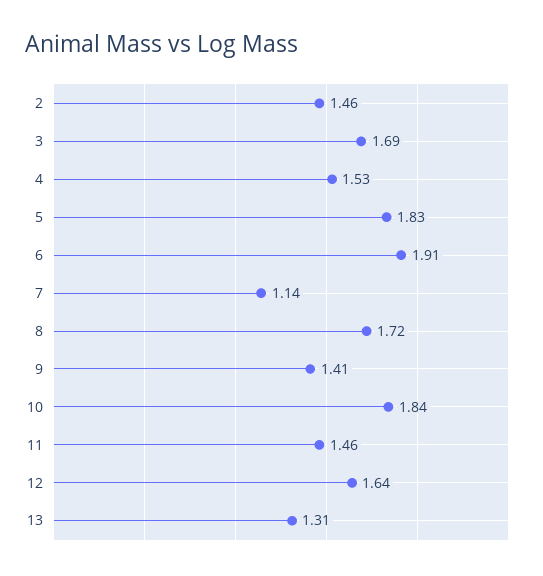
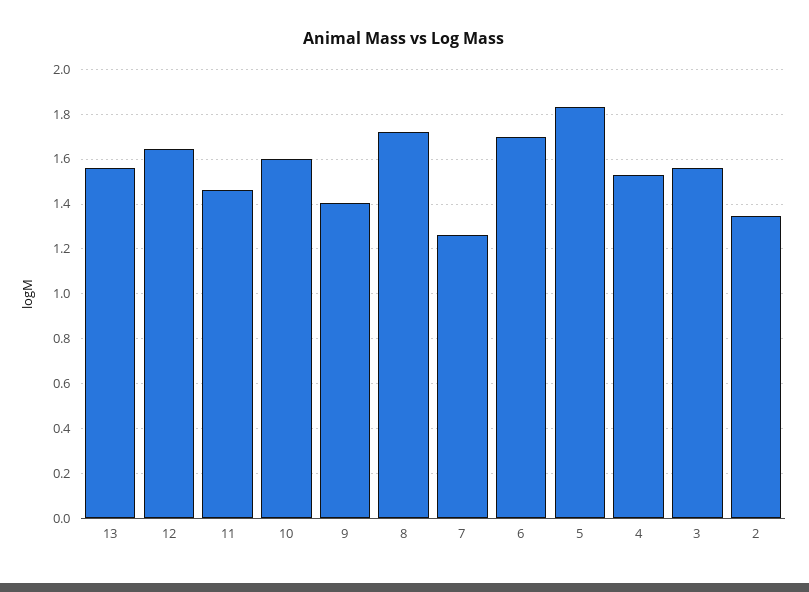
  {
-   "2": 1.46,
+   "2": 1.35,
-   "3": 1.69,
+   "3": 1.55,
    "4": 1.53,
    "5": 1.83,
-   "6": 1.91,
+   "6": 1.7,
-   "7": 1.14,
+   "7": 1.25,
    "8": 1.72,
    "9": 1.41,
-   "10": 1.84,
+   "10": 1.6,
    "11": 1.46,
    "12": 1.64,
-   "13": 1.31
+   "13": 1.55
  }

